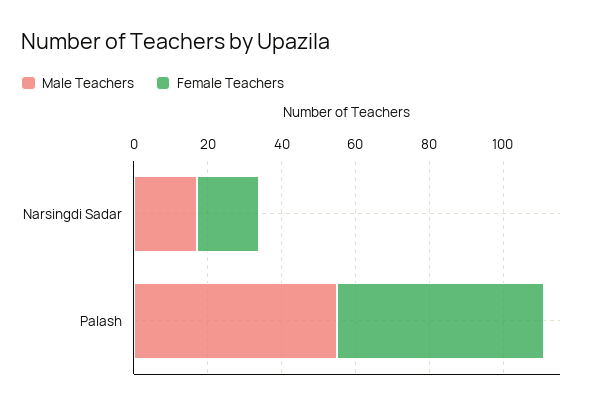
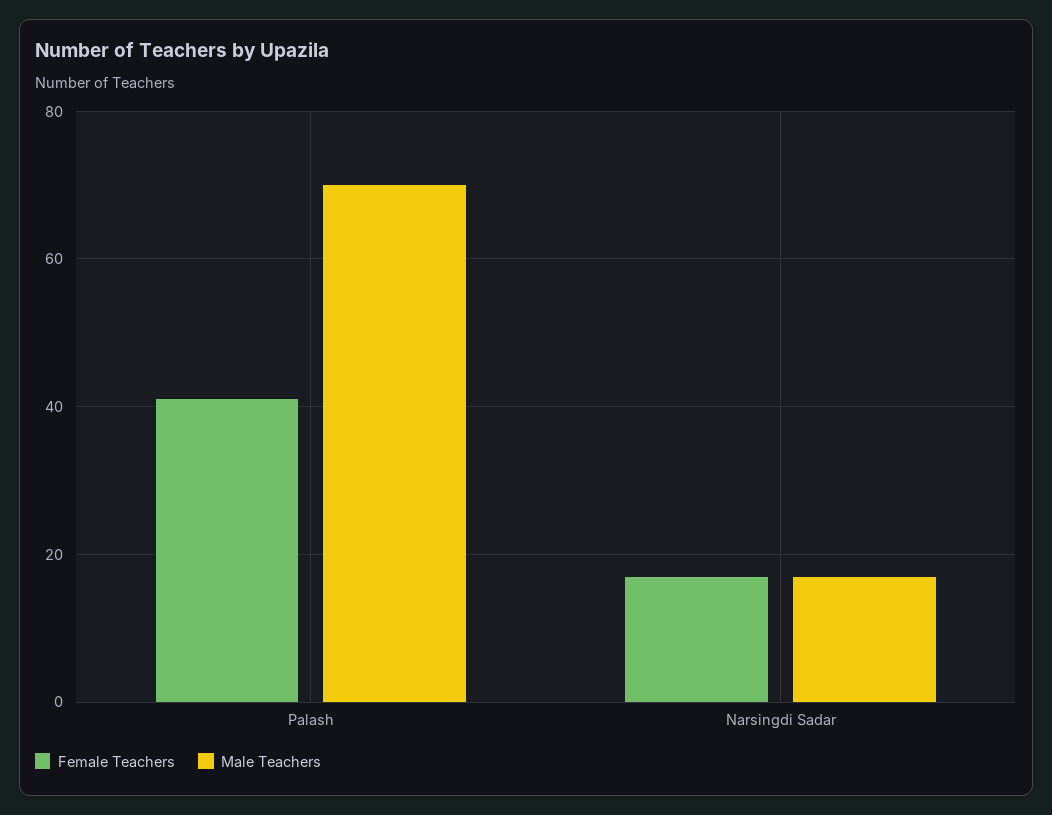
  {
    "Male Teachers": {
      "Narsingdi Sadar": 15,
-     "Palash": 55
+     "Palash": 70
    },
    "Female Teachers": {
      "Narsingdi Sadar": 15,
-     "Palash": 55
+     "Palash": 40
    }
  }

